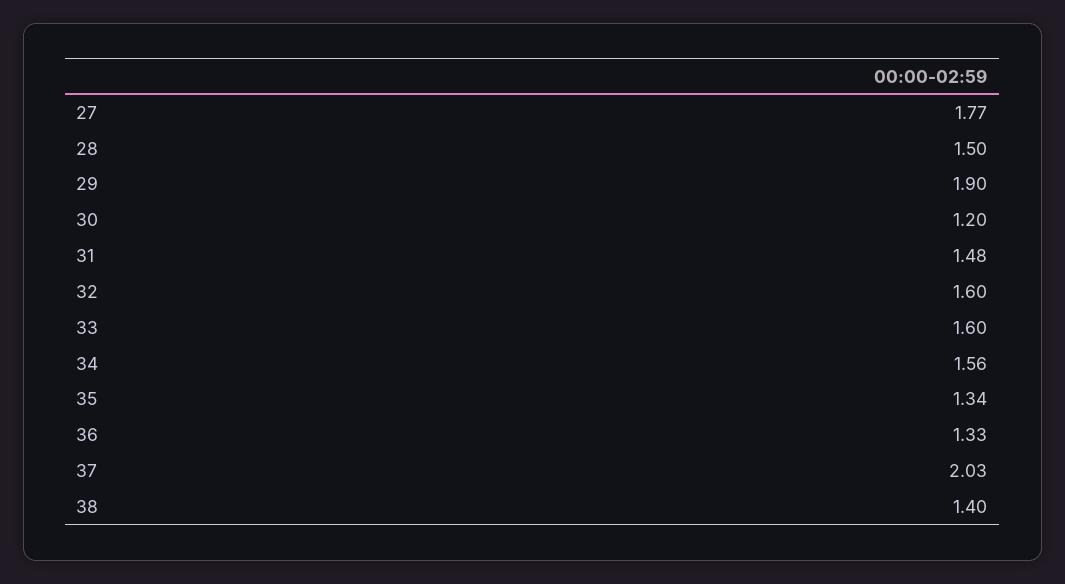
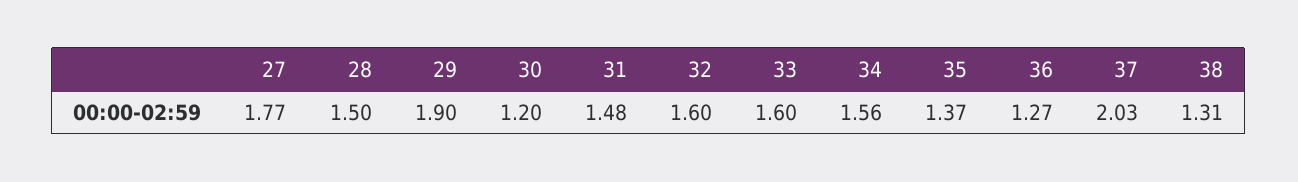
  {
    "27": 1.77,
    "28": 1.5,
    "29": 1.9,
    "30": 1.2,
    "31": 1.48,
    "32": 1.6,
    "33": 1.6,
    "34": 1.56,
-   "35": 1.34,
+   "35": 1.37,
-   "36": 1.33,
+   "36": 1.27,
    "37": 2.03,
-   "38": 1.4
+   "38": 1.31
  }

